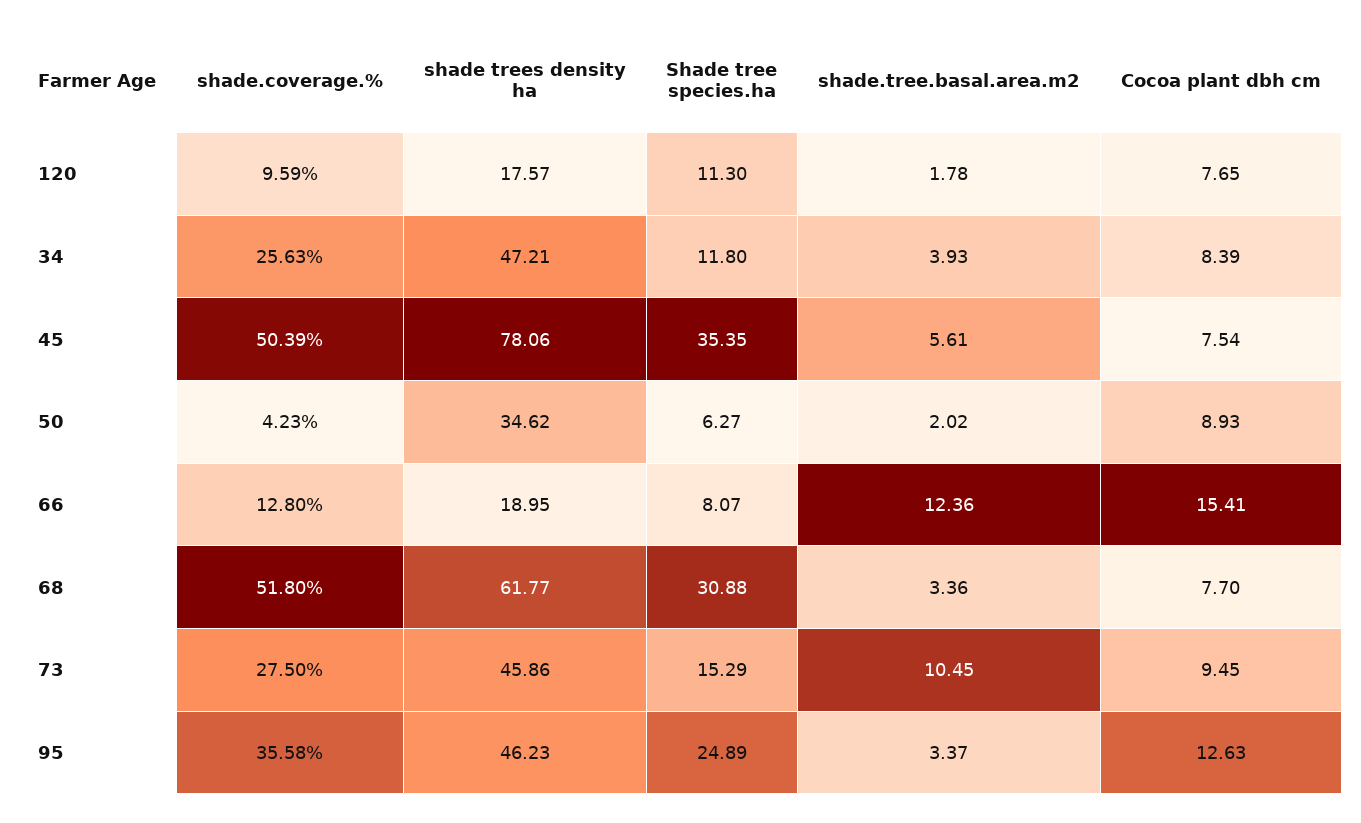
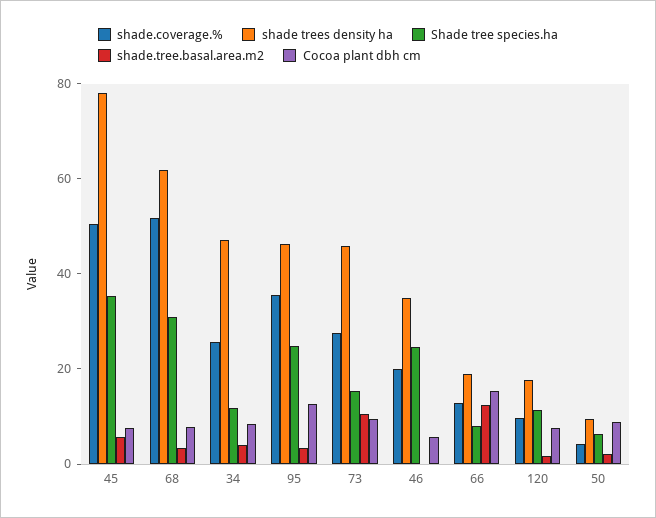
  {
    "shade.coverage.%": {
      "120": 9.59,
      "34": 25.63,
      "45": 50.39,
      "50": 4.23,
      "66": 12.8,
      "68": 51.8,
      "73": 27.5,
-     "95": 35.58
+     "95": 35.58,
+     "46": 20
    },
    "shade trees density ha": {
      "120": 17.57,
      "34": 47.21,
      "45": 78.06,
-     "50": 34.62,
+     "50": 10,
      "66": 18.95,
      "68": 61.77,
      "73": 45.86,
-     "95": 46.23
+     "95": 46.23,
+     "46": 35
    },
    "Shade tree species.ha": {
      "120": 11.3,
      "34": 11.8,
      "45": 35.35,
      "50": 6.27,
      "66": 8.07,
      "68": 30.88,
      "73": 15.29,
-     "95": 24.89
+     "95": 24.89,
+     "46": 25
    },
    "shade.tree.basal.area.m2": {
      "120": 1.78,
      "34": 3.93,
      "45": 5.61,
      "50": 2.02,
      "66": 12.36,
      "68": 3.36,
      "73": 10.45,
-     "95": 3.37
+     "95": 3.37,
+     "46": 0
    },
    "Cocoa plant dbh cm": {
      "120": 7.65,
      "34": 8.39,
      "45": 7.54,
      "50": 8.93,
      "66": 15.41,
      "68": 7.7,
      "73": 9.45,
-     "95": 12.63
+     "95": 12.63,
+     "46": 5
    }
  }

